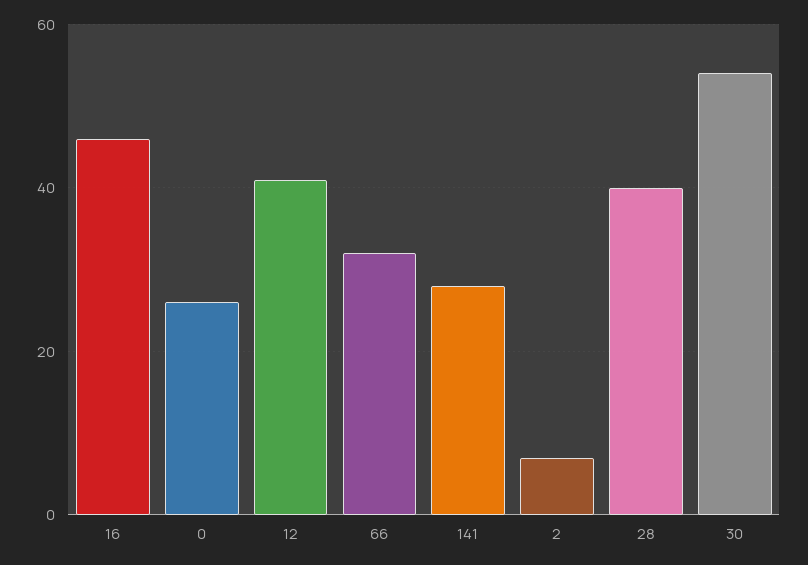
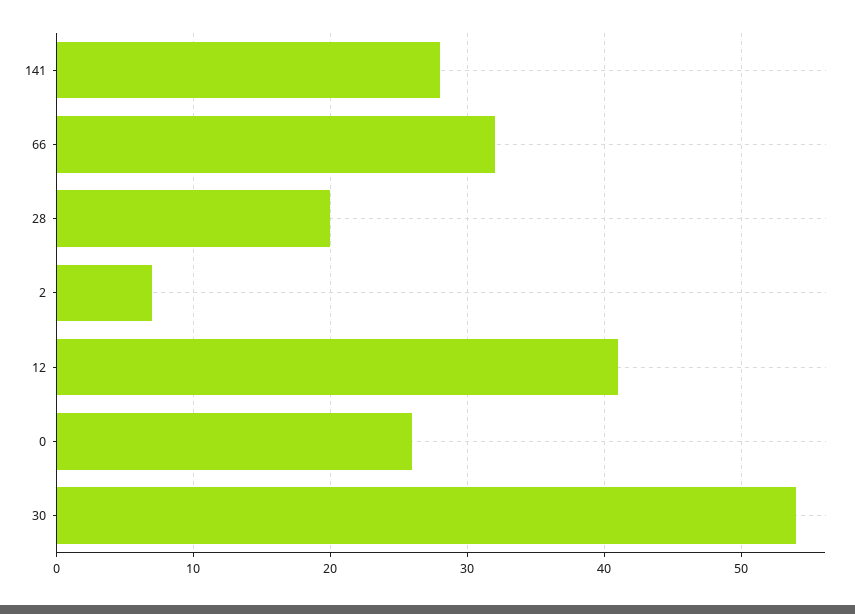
  {
-   "16": 45,
    "0": 26,
    "12": 41,
    "66": 32,
    "141": 28,
    "2": 7,
-   "28": 40,
+   "28": 20,
    "30": 54
  }

